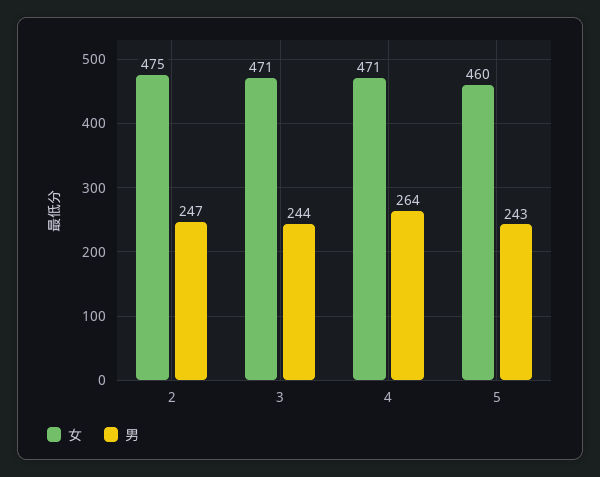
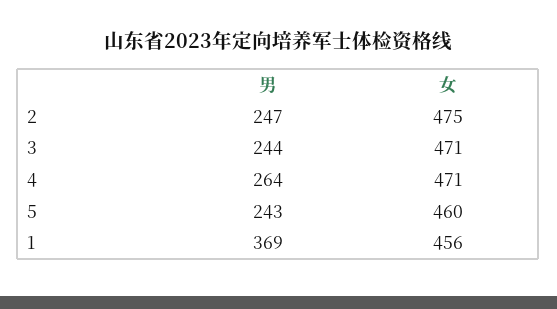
  {
    "女": {
      "2": 475,
      "3": 471,
      "4": 471,
-     "5": 460
+     "5": 460,
+     "1": 456
    },
    "男": {
      "2": 247,
      "3": 244,
      "4": 264,
-     "5": 243
+     "5": 243,
+     "1": 369
    }
  }

